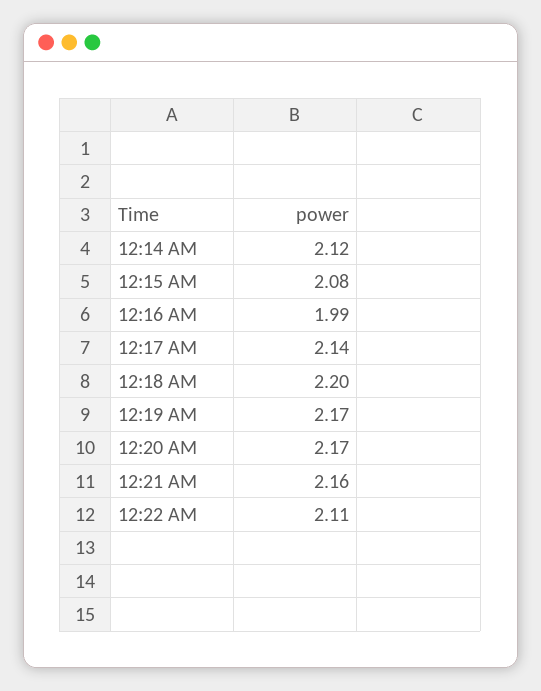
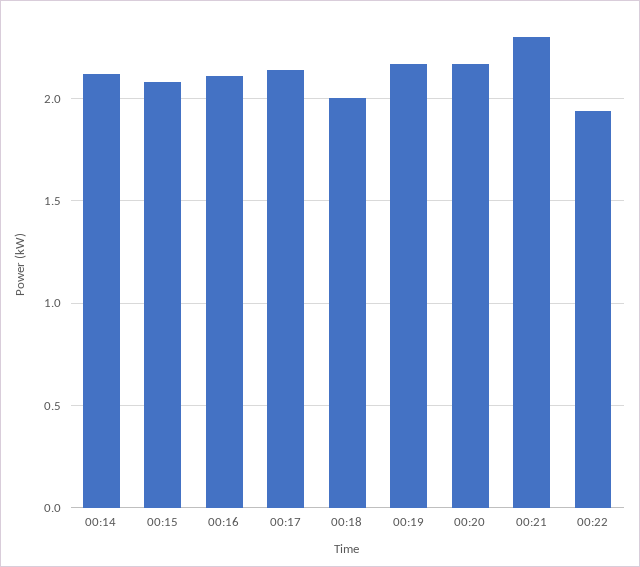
  {
    "12:14 AM": 2.12,
    "12:15 AM": 2.08,
-   "12:16 AM": 1.99,
+   "12:16 AM": 2.1,
    "12:17 AM": 2.14,
-   "12:18 AM": 2.2,
+   "12:18 AM": 2,
    "12:19 AM": 2.17,
    "12:20 AM": 2.17,
-   "12:21 AM": 2.16,
+   "12:21 AM": 2.3,
-   "12:22 AM": 2.11
+   "12:22 AM": 1.95
  }

